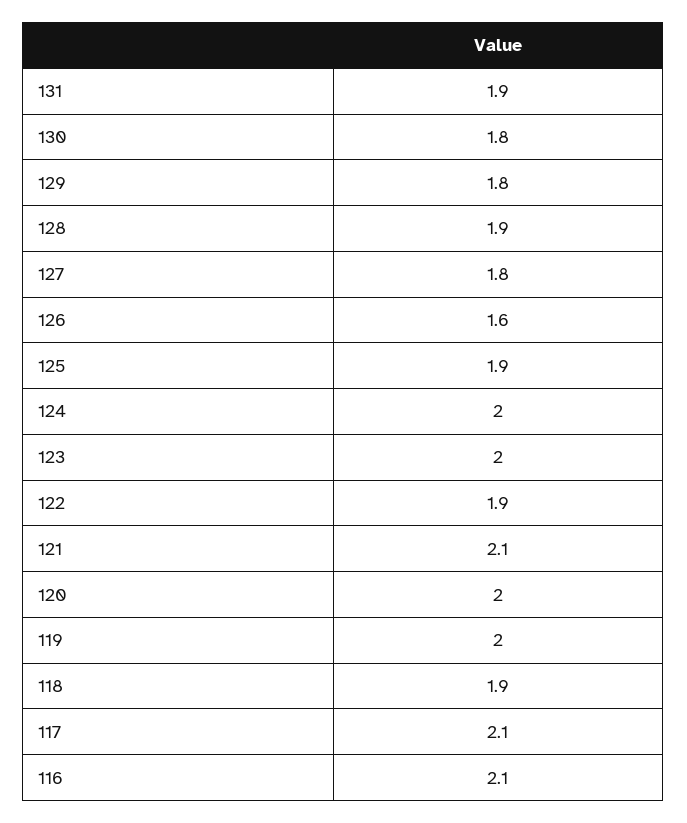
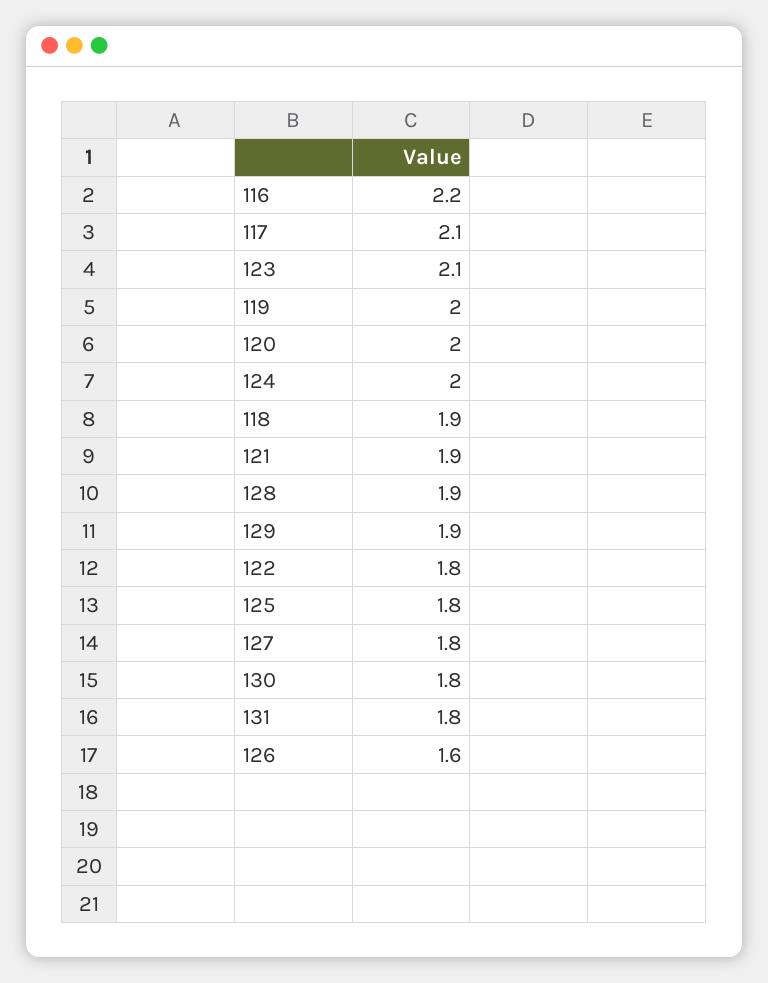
  {
-   "131": 1.9,
+   "131": 1.8,
    "130": 1.8,
-   "129": 1.8,
+   "129": 1.9,
    "128": 1.9,
    "127": 1.8,
    "126": 1.6,
-   "125": 1.9,
+   "125": 1.8,
    "124": 2,
-   "123": 2,
+   "123": 2.1,
-   "122": 1.9,
+   "122": 1.8,
-   "121": 2.1,
+   "121": 1.9,
    "120": 2,
    "119": 2,
    "118": 1.9,
    "117": 2.1,
-   "116": 2.1
+   "116": 2.2
  }

